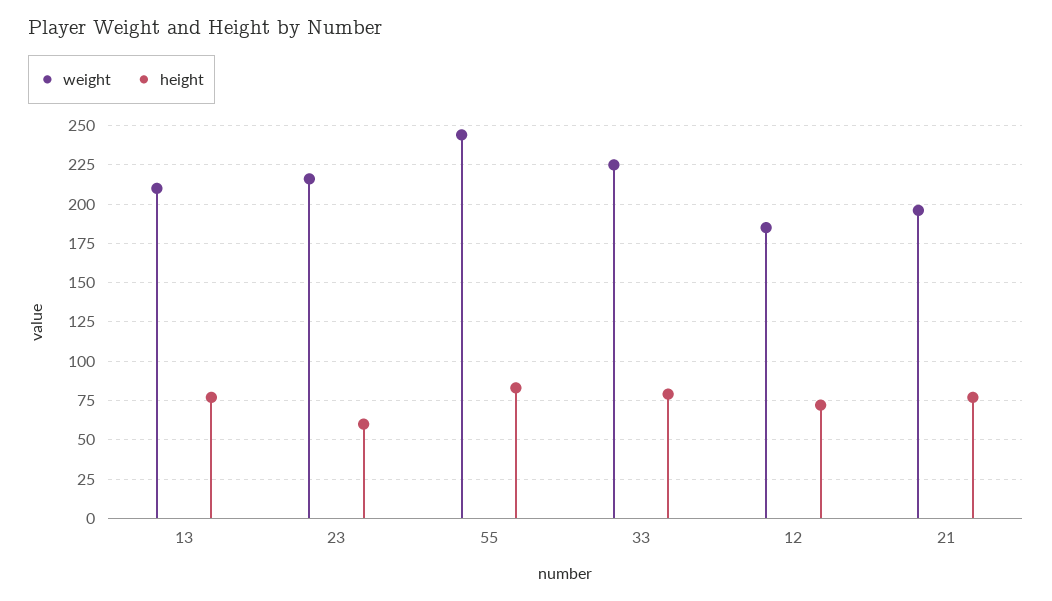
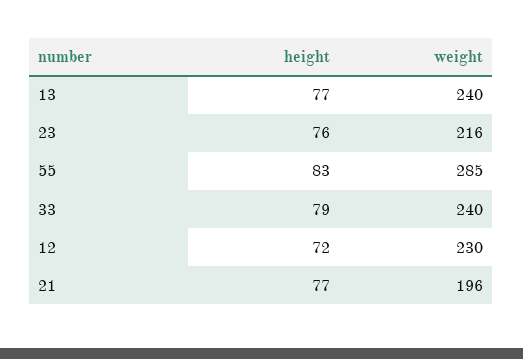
  {
    "weight": {
-     "13": 210,
+     "13": 240,
      "23": 216,
-     "55": 245,
+     "55": 285,
-     "33": 225,
+     "33": 240,
-     "12": 185,
+     "12": 230,
      "21": 196
    },
    "height": {
      "13": 77,
-     "23": 60,
+     "23": 76,
      "55": 83,
      "33": 79,
      "12": 72,
      "21": 77
    }
  }

